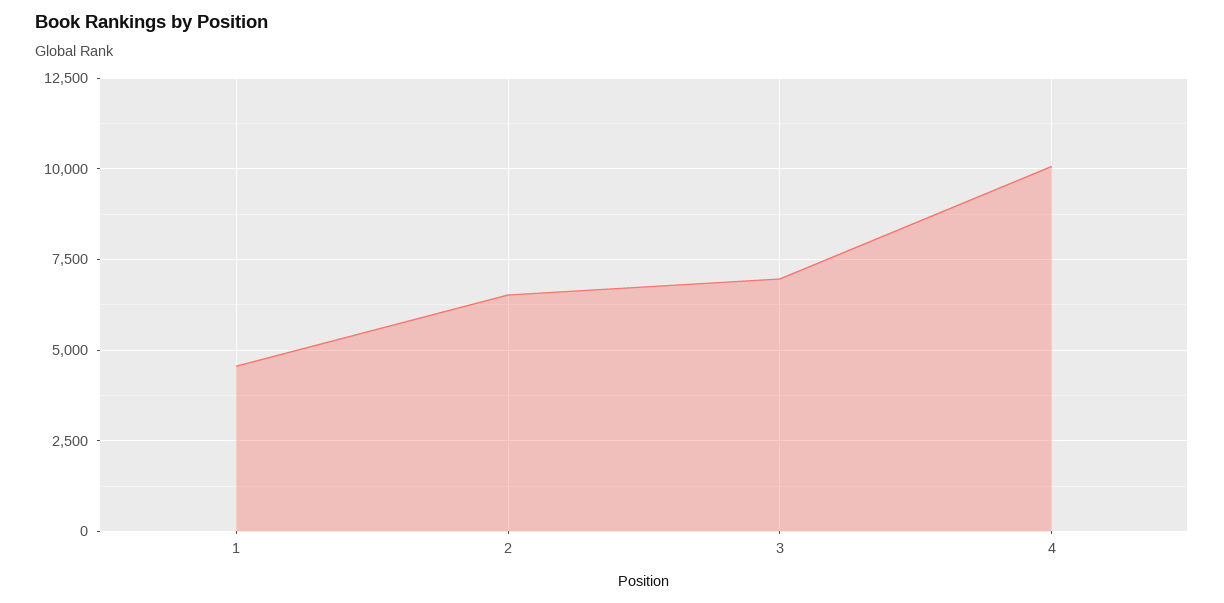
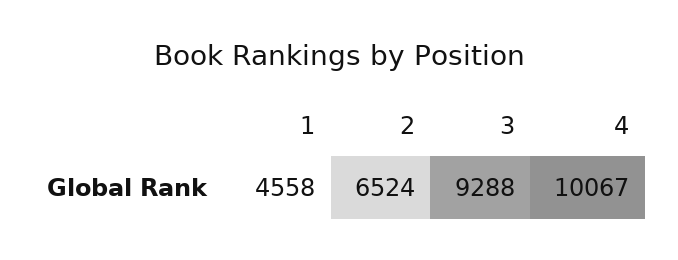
  {
    "1": 4558,
    "2": 6524,
-   "3": 7000,
+   "3": 9288,
    "4": 10067
  }

